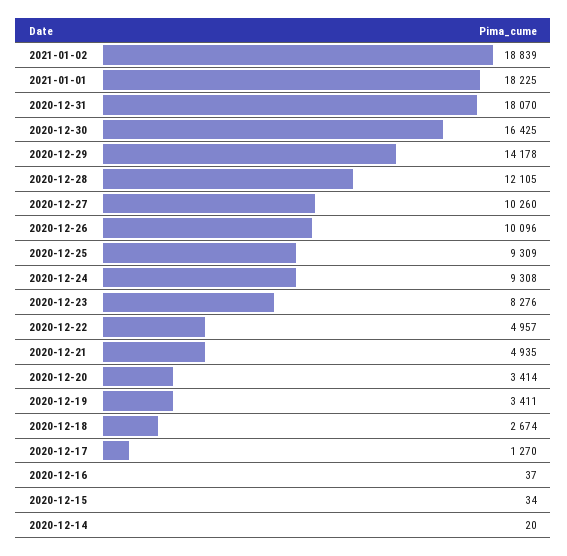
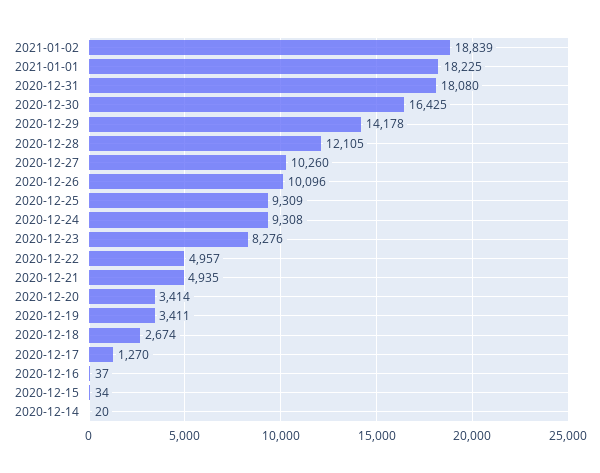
  {
    "2021-01-02": 18839,
    "2021-01-01": 18225,
-   "2020-12-31": 18070,
+   "2020-12-31": 18080,
    "2020-12-30": 16425,
    "2020-12-29": 14178,
    "2020-12-28": 12105,
    "2020-12-27": 10260,
    "2020-12-26": 10096,
    "2020-12-25": 9309,
    "2020-12-24": 9308,
    "2020-12-23": 8276,
    "2020-12-22": 4957,
    "2020-12-21": 4935,
    "2020-12-20": 3414,
    "2020-12-19": 3411,
    "2020-12-18": 2674,
    "2020-12-17": 1270,
    "2020-12-16": 37,
    "2020-12-15": 34,
    "2020-12-14": 20
  }

